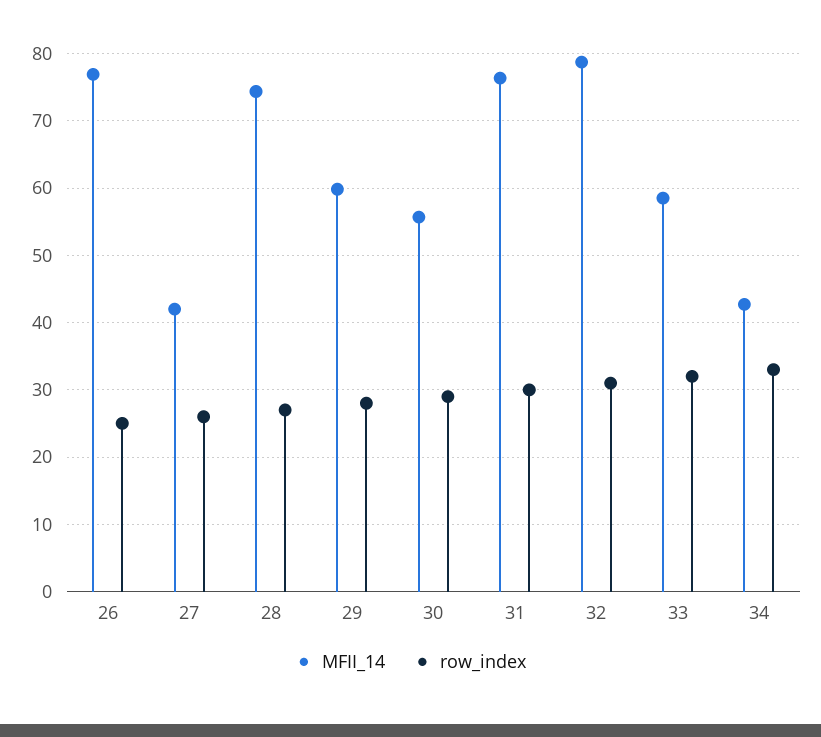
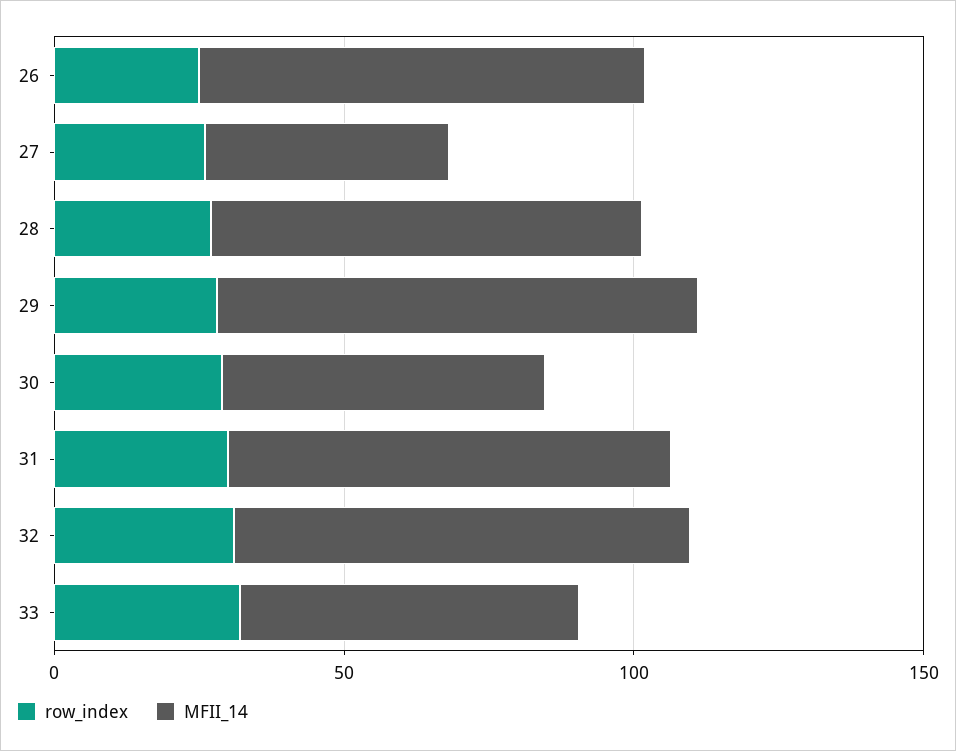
  {
    "MFII_14": {
      "26": 77,
      "27": 42,
      "28": 74,
-     "29": 60,
+     "29": 80,
      "30": 56,
      "31": 76,
      "32": 79,
-     "33": 59,
+     "33": 59
-     "34": 43
    },
    "row_index": {
      "26": 25,
      "27": 26,
      "28": 27,
      "29": 28,
      "30": 29,
      "31": 30,
      "32": 31,
-     "33": 32,
+     "33": 32
-     "34": 33
    }
  }

